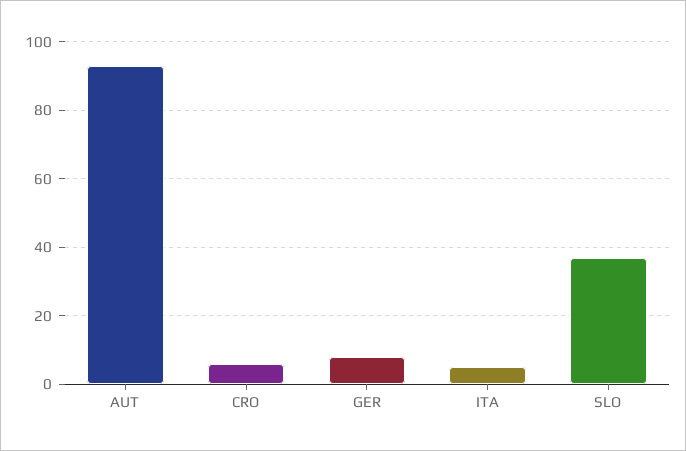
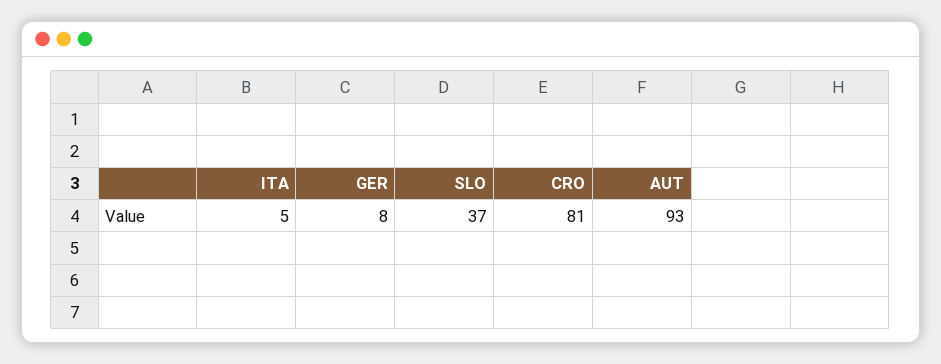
  {
    "AUT": 93,
-   "CRO": 5,
+   "CRO": 81,
    "GER": 8,
    "ITA": 5,
    "SLO": 37
  }

